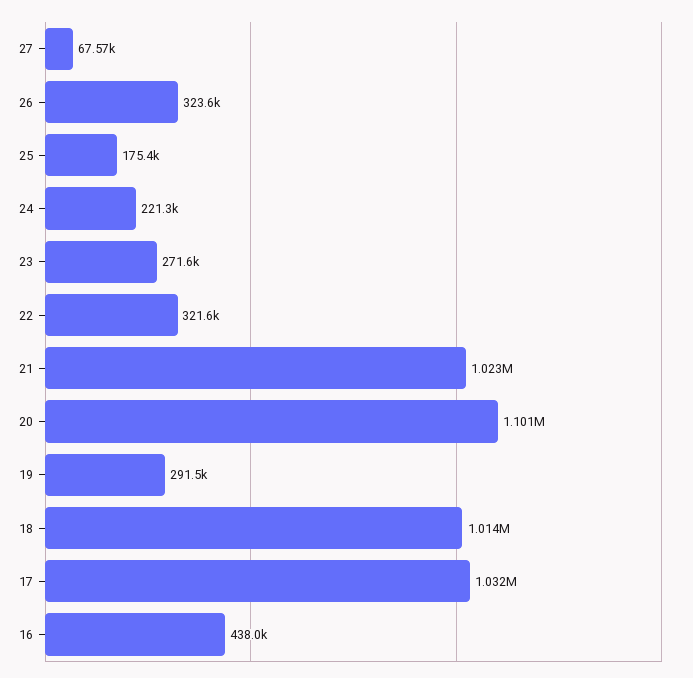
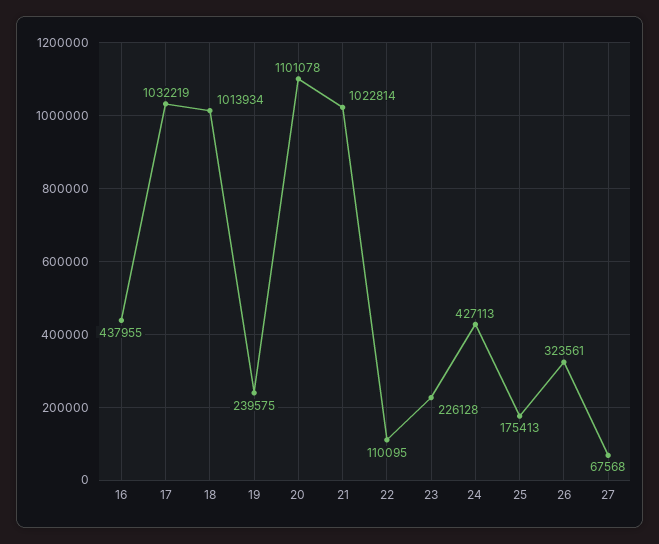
  {
    "27": 67568,
    "26": 323561,
    "25": 175413,
-   "24": 221300,
+   "24": 427113,
-   "23": 271600,
+   "23": 226128,
-   "22": 321600,
+   "22": 110095,
    "21": 1022814,
    "20": 1101078,
-   "19": 291500,
+   "19": 239575,
    "18": 1013934,
    "17": 1032219,
    "16": 437955
  }

